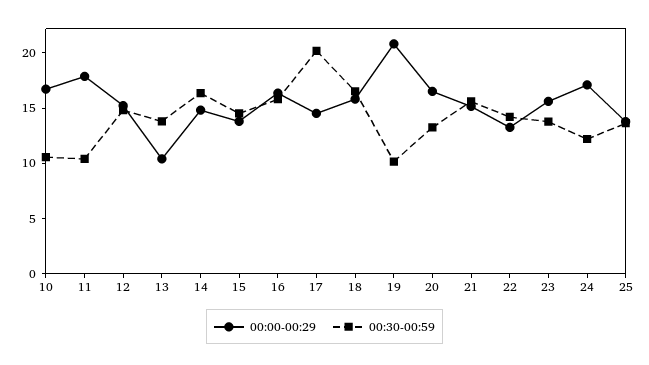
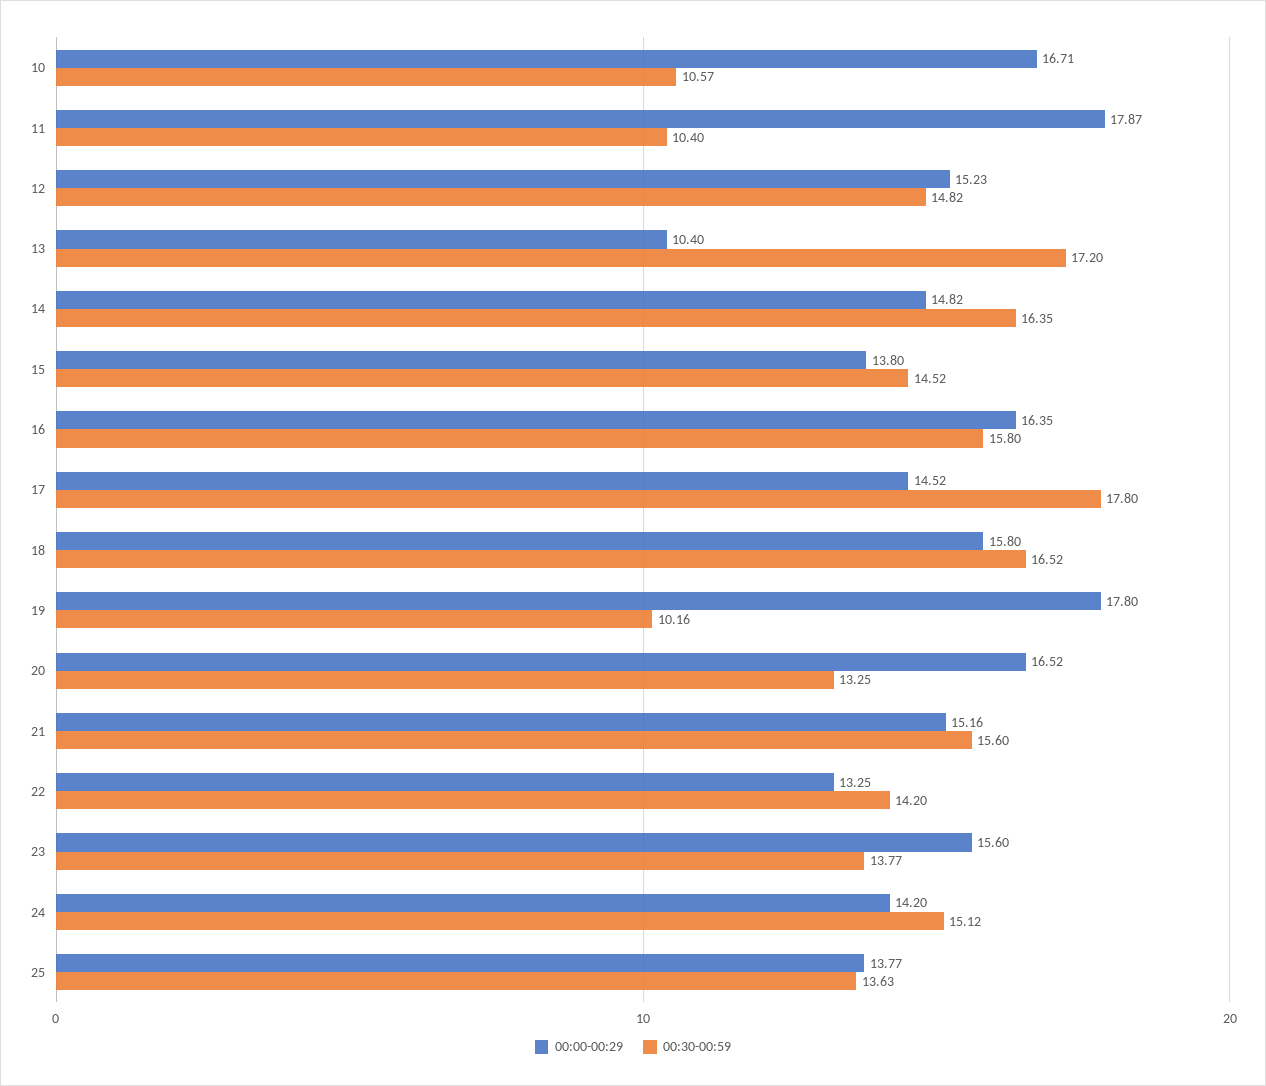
  {
    "00:00-00:29": {
      "10": 16.71,
      "11": 17.87,
      "12": 15.23,
      "13": 10.4,
      "14": 14.82,
      "15": 13.8,
      "16": 16.35,
      "17": 14.52,
      "18": 15.8,
-     "19": 21,
+     "19": 17.8,
      "20": 16.52,
      "21": 15.16,
      "22": 13.25,
      "23": 15.6,
-     "24": 17,
+     "24": 14.2,
      "25": 13.77
    },
    "00:30-00:59": {
      "10": 10.57,
      "11": 10.4,
      "12": 14.82,
-     "13": 14,
+     "13": 17.2,
      "14": 16.35,
      "15": 14.52,
      "16": 15.8,
-     "17": 20,
+     "17": 17.8,
      "18": 16.52,
      "19": 10.16,
      "20": 13.25,
      "21": 15.6,
      "22": 14.2,
      "23": 13.77,
-     "24": 12,
+     "24": 15.12,
      "25": 13.63
    }
  }

